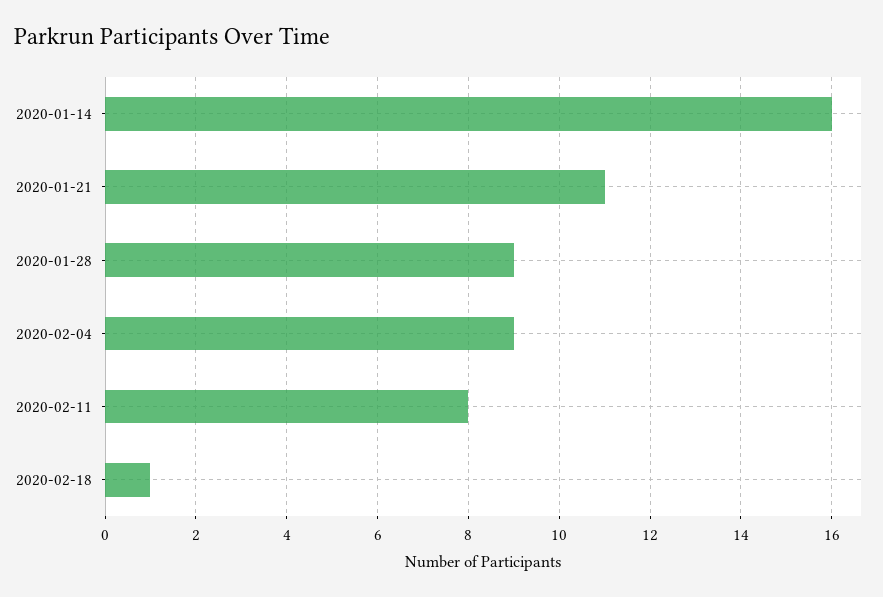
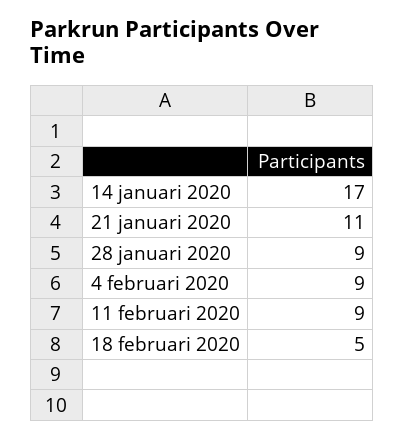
  {
-   "2020-01-14": 16,
+   "2020-01-14": 17,
    "2020-01-21": 11,
    "2020-01-28": 9,
    "2020-02-04": 9,
-   "2020-02-11": 8,
+   "2020-02-11": 9,
-   "2020-02-18": 1
+   "2020-02-18": 5
  }

